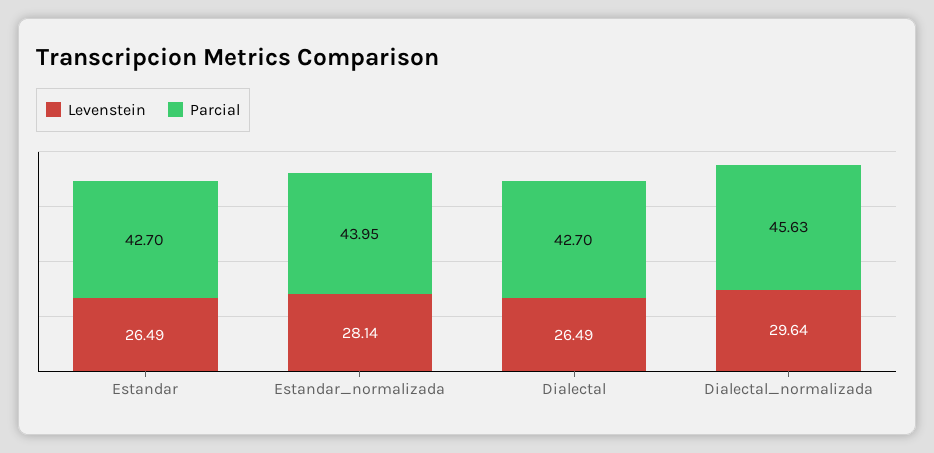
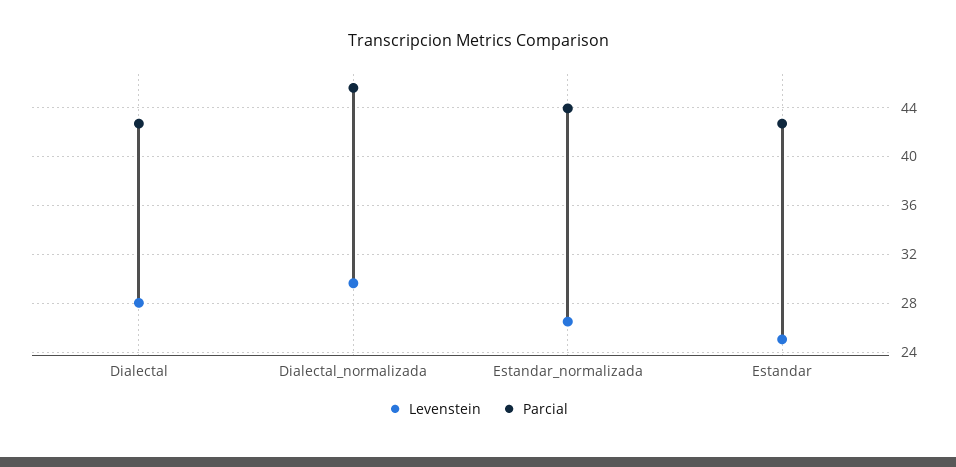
  {
    "Levenstein": {
-     "Estandar": 26.49,
+     "Estandar": 25,
-     "Estandar_normalizada": 28.14,
+     "Estandar_normalizada": 26.5,
-     "Dialectal": 26.49,
+     "Dialectal": 28,
      "Dialectal_normalizada": 29.64
    },
    "Parcial": {
      "Estandar": 42.7,
      "Estandar_normalizada": 43.95,
      "Dialectal": 42.7,
      "Dialectal_normalizada": 45.63
    }
  }

